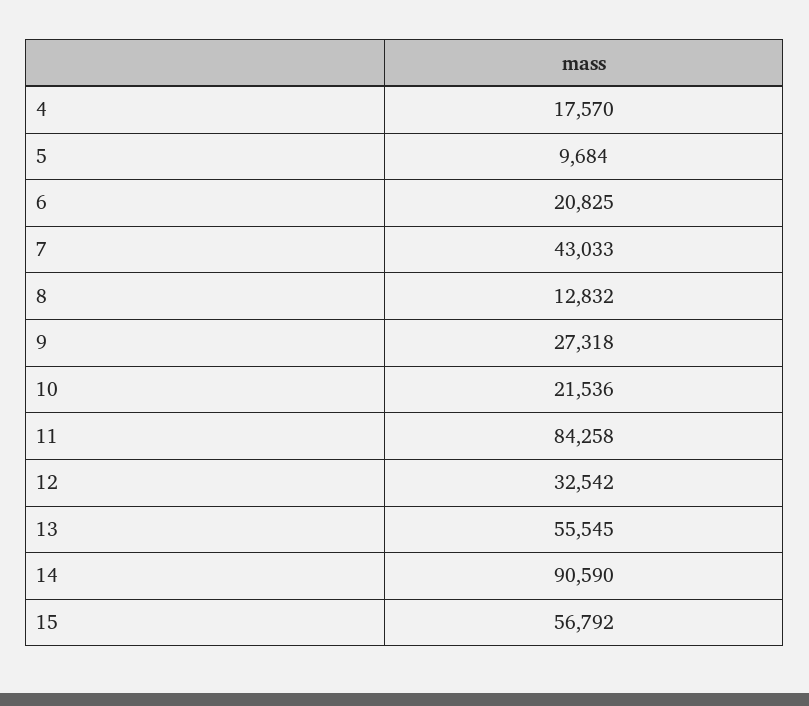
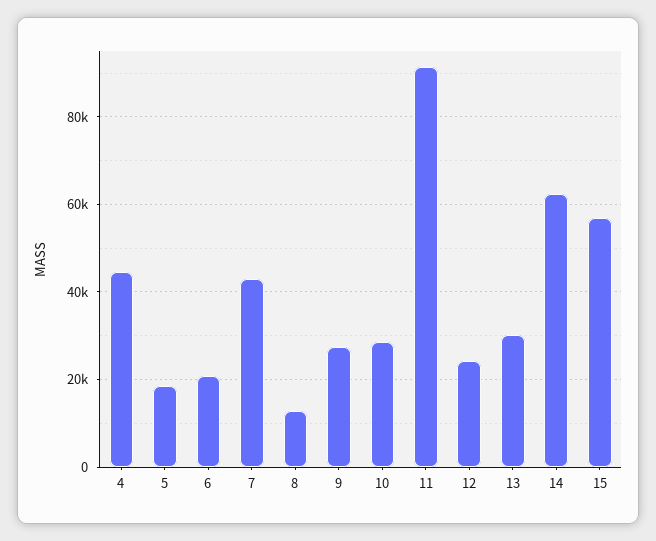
  {
-   "4": 17570,
+   "4": 44000,
-   "5": 9684,
+   "5": 18000,
    "6": 20825,
    "7": 43033,
    "8": 12832,
    "9": 27318,
-   "10": 21536,
+   "10": 28000,
-   "11": 84258,
+   "11": 92000,
-   "12": 32542,
+   "12": 24000,
-   "13": 55545,
+   "13": 30000,
-   "14": 90590,
+   "14": 62000,
    "15": 56792
  }

